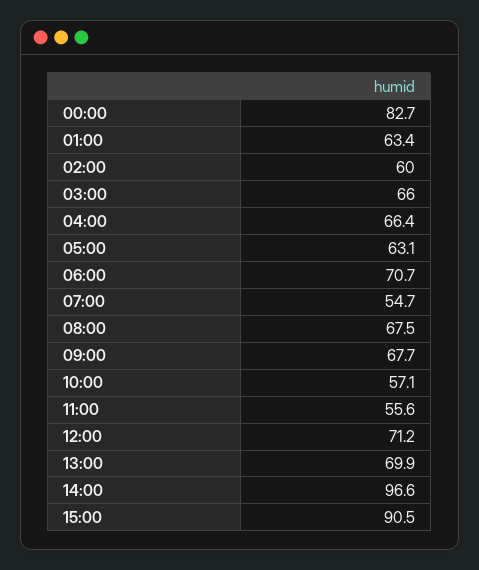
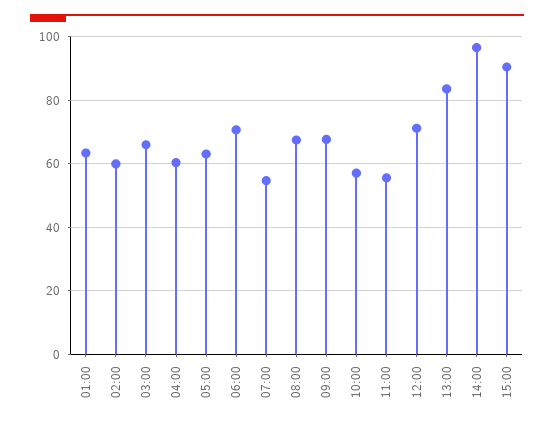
  {
-   "00:00": 82.7,
    "01:00": 63.4,
    "02:00": 60,
    "03:00": 66,
-   "04:00": 66.4,
+   "04:00": 60,
    "05:00": 63.1,
    "06:00": 70.7,
    "07:00": 54.7,
    "08:00": 67.5,
    "09:00": 67.7,
    "10:00": 57.1,
    "11:00": 55.6,
    "12:00": 71.2,
-   "13:00": 69.9,
+   "13:00": 84,
    "14:00": 96.6,
    "15:00": 90.5
  }

